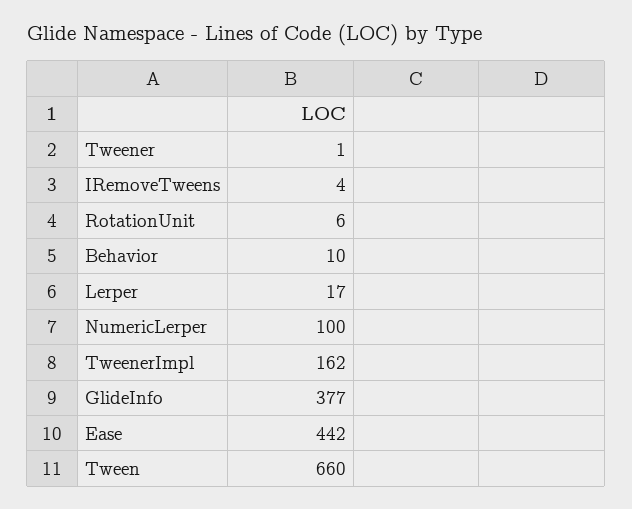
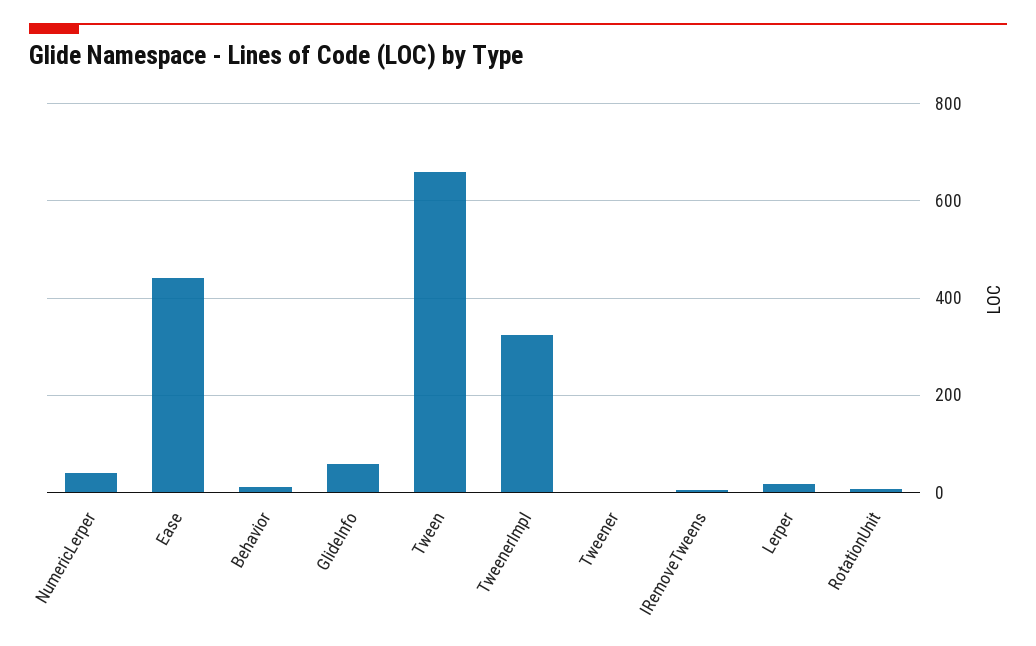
  {
    "Tweener": 1,
    "IRemoveTweens": 4,
    "RotationUnit": 6,
    "Behavior": 10,
    "Lerper": 17,
-   "NumericLerper": 100,
+   "NumericLerper": 40,
-   "TweenerImpl": 162,
+   "TweenerImpl": 320,
-   "GlideInfo": 377,
+   "GlideInfo": 60,
    "Ease": 442,
    "Tween": 660
  }

